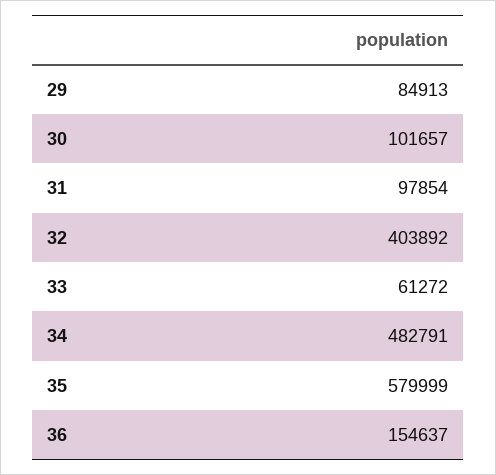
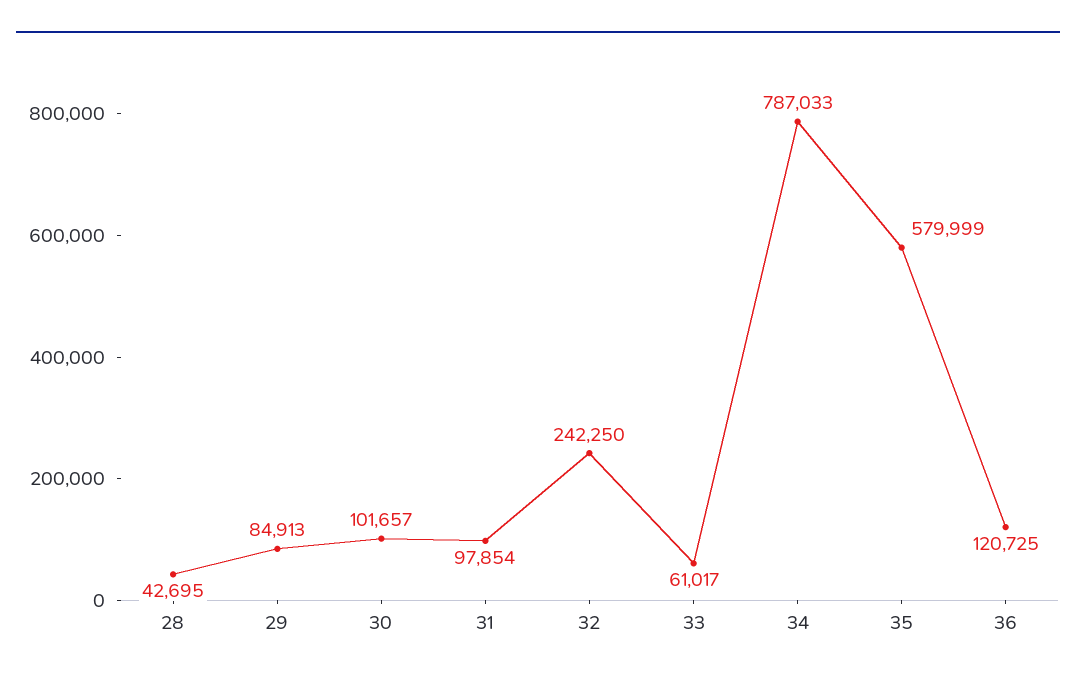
  {
    "29": 84913,
    "30": 101657,
    "31": 97854,
-   "32": 403892,
+   "32": 242250,
-   "33": 61272,
+   "33": 61017,
-   "34": 482791,
+   "34": 787033,
    "35": 579999,
-   "36": 154637
+   "36": 120725,
+   "28": 42695
  }

